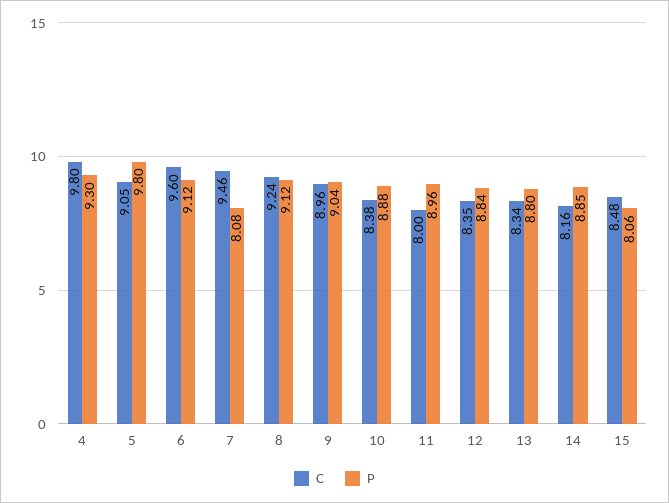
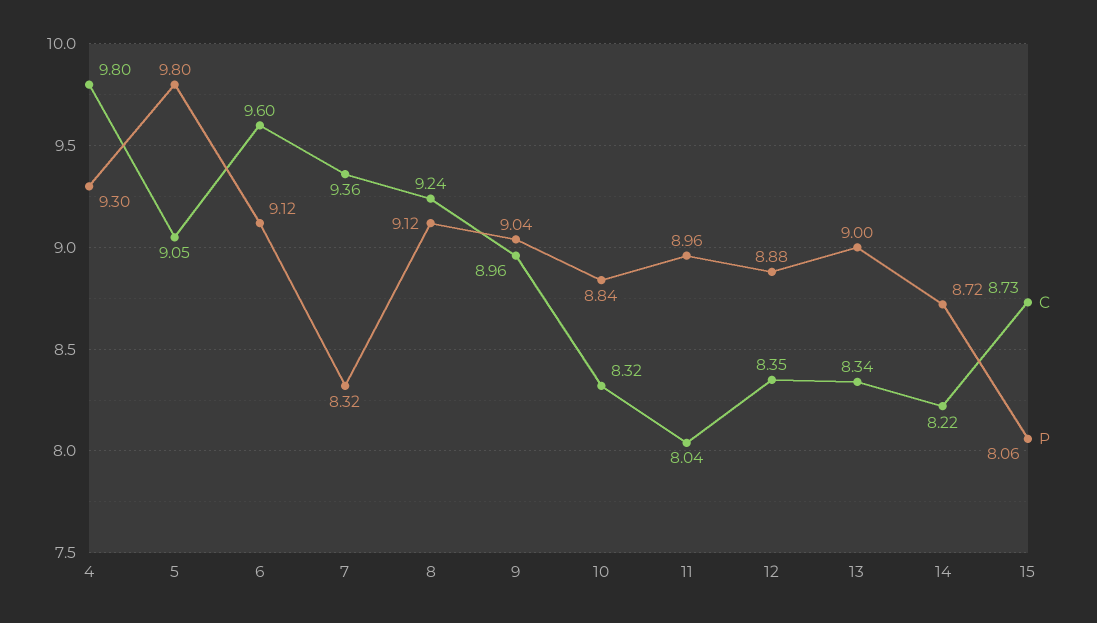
  {
    "C": {
      "4": 9.8,
      "5": 9.05,
      "6": 9.6,
-     "7": 9.46,
+     "7": 9.36,
      "8": 9.24,
      "9": 8.96,
-     "10": 8.38,
+     "10": 8.32,
-     "11": 8,
+     "11": 8.04,
      "12": 8.35,
      "13": 8.34,
-     "14": 8.16,
+     "14": 8.22,
-     "15": 8.48
+     "15": 8.73
    },
    "P": {
      "4": 9.3,
      "5": 9.8,
      "6": 9.12,
-     "7": 8.08,
+     "7": 8.32,
      "8": 9.12,
      "9": 9.04,
-     "10": 8.88,
+     "10": 8.84,
      "11": 8.96,
-     "12": 8.84,
+     "12": 8.88,
-     "13": 8.8,
+     "13": 9,
-     "14": 8.85,
+     "14": 8.72,
      "15": 8.06
    }
  }

